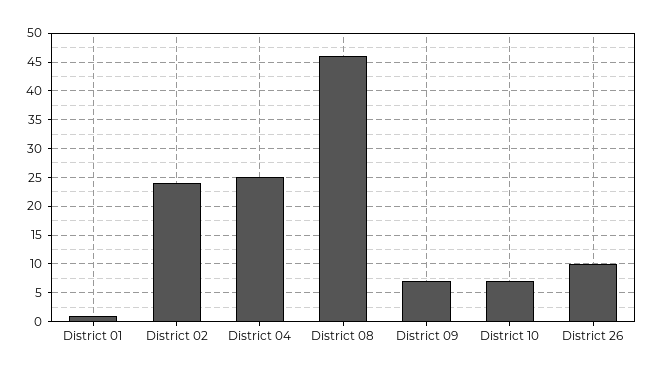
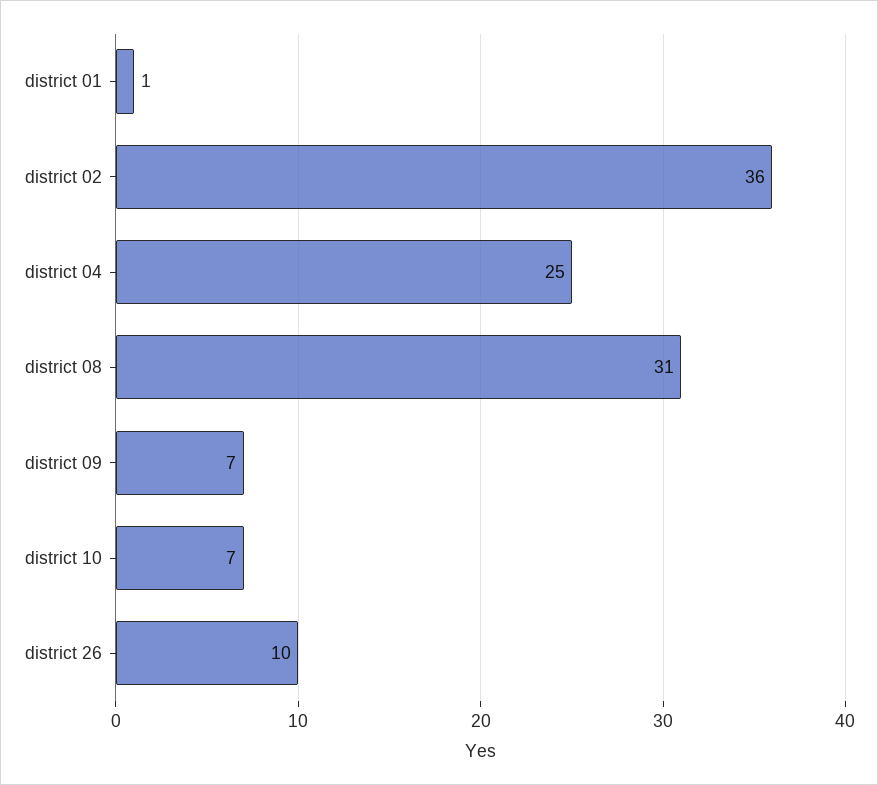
  {
    "District 01": 1,
-   "District 02": 25,
+   "District 02": 36,
    "District 04": 25,
-   "District 08": 45,
+   "District 08": 31,
    "District 09": 7,
    "District 10": 7,
    "District 26": 10
  }

